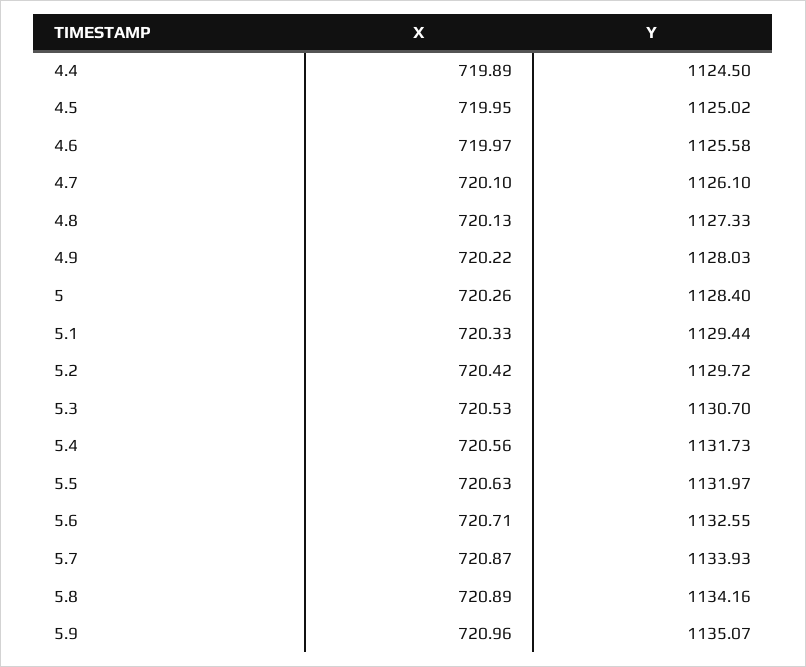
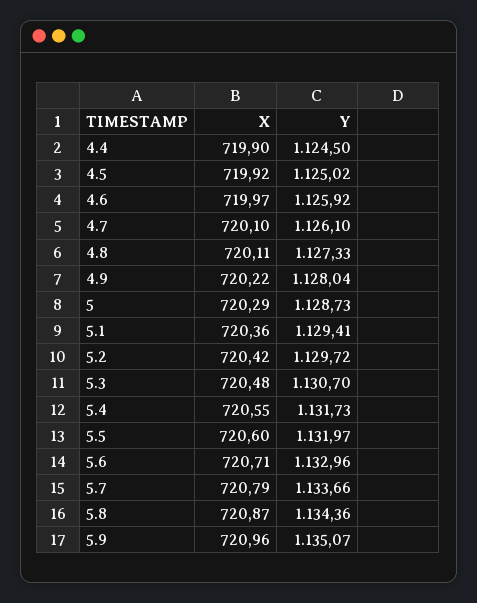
  {
    "X": {
-     "4.4": 719.89,
+     "4.4": 719.9,
-     "4.5": 719.95,
+     "4.5": 719.92,
      "4.6": 719.97,
      "4.7": 720.1,
-     "4.8": 720.13,
+     "4.8": 720.11,
      "4.9": 720.22,
-     "5": 720.26,
+     "5": 720.29,
-     "5.1": 720.33,
+     "5.1": 720.36,
      "5.2": 720.42,
-     "5.3": 720.53,
+     "5.3": 720.48,
-     "5.4": 720.56,
+     "5.4": 720.55,
-     "5.5": 720.63,
+     "5.5": 720.6,
      "5.6": 720.71,
-     "5.7": 720.87,
+     "5.7": 720.79,
-     "5.8": 720.89,
+     "5.8": 720.87,
      "5.9": 720.96
    },
    "Y": {
      "4.4": 1124.5,
      "4.5": 1125.02,
-     "4.6": 1125.58,
+     "4.6": 1125.92,
      "4.7": 1126.1,
      "4.8": 1127.33,
-     "4.9": 1128.03,
+     "4.9": 1128.04,
-     "5": 1128.4,
+     "5": 1128.73,
-     "5.1": 1129.44,
+     "5.1": 1129.41,
      "5.2": 1129.72,
      "5.3": 1130.7,
      "5.4": 1131.73,
      "5.5": 1131.97,
-     "5.6": 1132.55,
+     "5.6": 1132.96,
-     "5.7": 1133.93,
+     "5.7": 1133.66,
-     "5.8": 1134.16,
+     "5.8": 1134.36,
      "5.9": 1135.07
    }
  }

